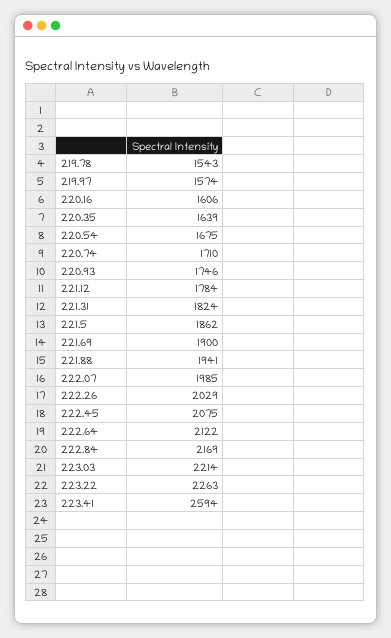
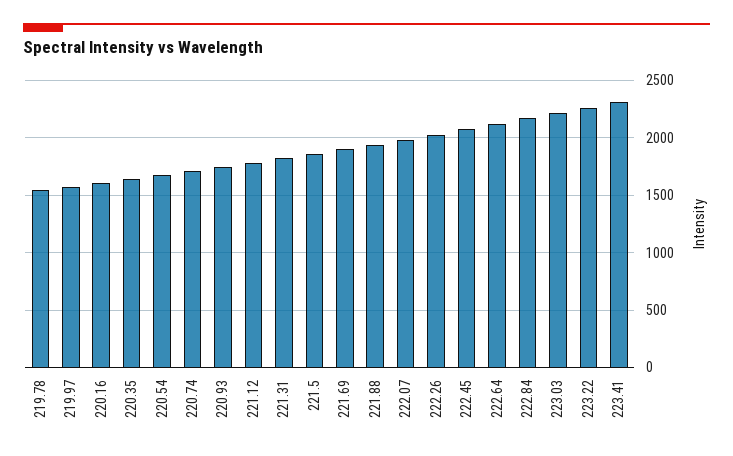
  {
    "219.78": 1543,
    "219.97": 1574,
    "220.16": 1606,
    "220.35": 1639,
    "220.54": 1675,
    "220.74": 1710,
    "220.93": 1746,
    "221.12": 1784,
    "221.31": 1824,
    "221.5": 1862,
    "221.69": 1900,
    "221.88": 1941,
    "222.07": 1985,
    "222.26": 2029,
    "222.45": 2075,
    "222.64": 2122,
    "222.84": 2169,
    "223.03": 2214,
    "223.22": 2263,
-   "223.41": 2594
+   "223.41": 2300
  }

